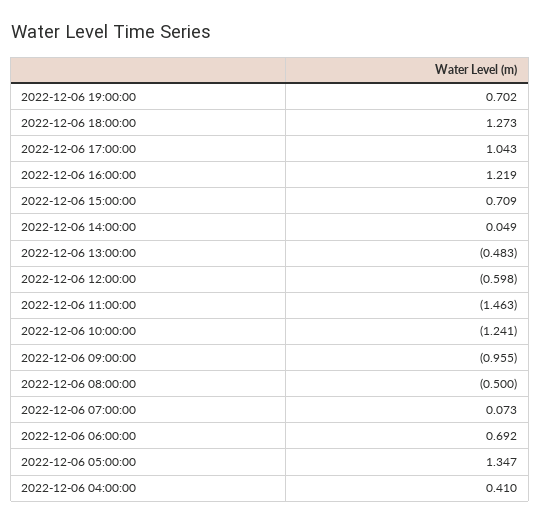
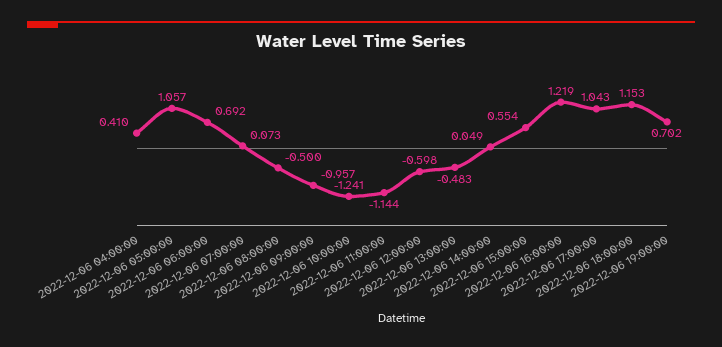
  {
    "2022-12-06 19:00:00": 0.702,
-   "2022-12-06 18:00:00": 1.273,
+   "2022-12-06 18:00:00": 1.153,
    "2022-12-06 17:00:00": 1.043,
    "2022-12-06 16:00:00": 1.219,
-   "2022-12-06 15:00:00": 0.709,
+   "2022-12-06 15:00:00": 0.554,
    "2022-12-06 14:00:00": 0.049,
    "2022-12-06 13:00:00": -0.483,
    "2022-12-06 12:00:00": -0.598,
-   "2022-12-06 11:00:00": -1.463,
+   "2022-12-06 11:00:00": -1.144,
    "2022-12-06 10:00:00": -1.241,
-   "2022-12-06 09:00:00": -0.955,
+   "2022-12-06 09:00:00": -0.957,
    "2022-12-06 08:00:00": -0.5,
    "2022-12-06 07:00:00": 0.073,
    "2022-12-06 06:00:00": 0.692,
-   "2022-12-06 05:00:00": 1.347,
+   "2022-12-06 05:00:00": 1.057,
    "2022-12-06 04:00:00": 0.41
  }

